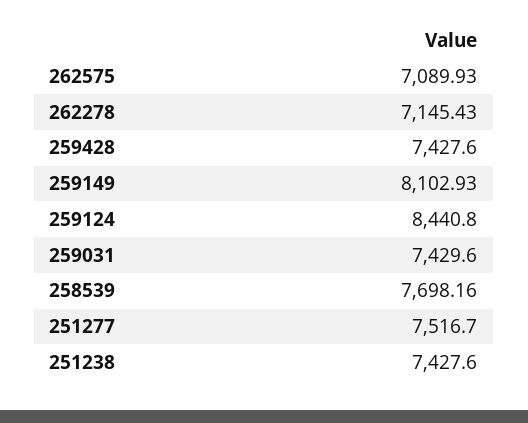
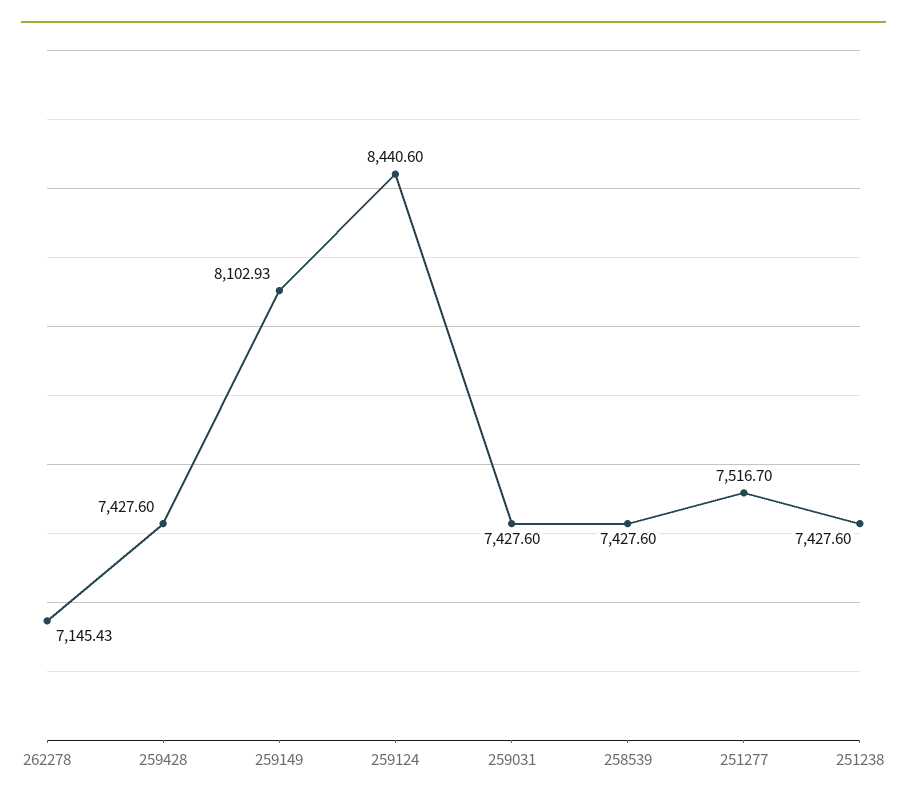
  {
-   "262575": 7089.93,
    "262278": 7145.43,
    "259428": 7427.6,
    "259149": 8102.93,
-   "259124": 8440.8,
+   "259124": 8440.6,
-   "259031": 7429.6,
+   "259031": 7427.6,
-   "258539": 7698.16,
+   "258539": 7427.6,
    "251277": 7516.7,
    "251238": 7427.6
  }

